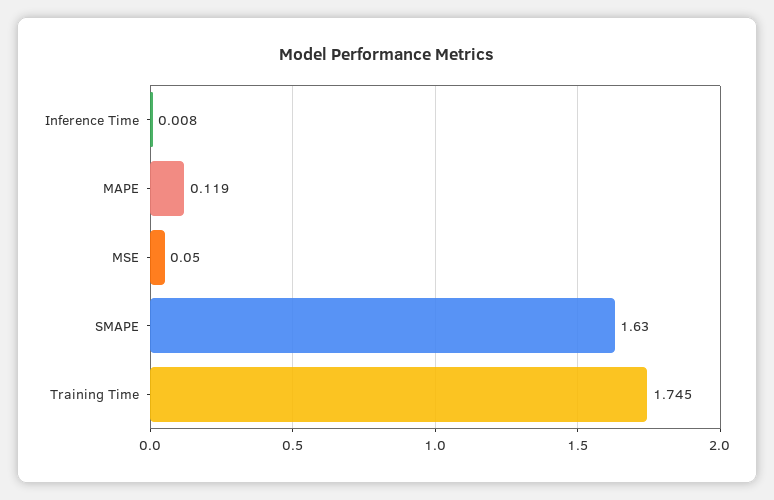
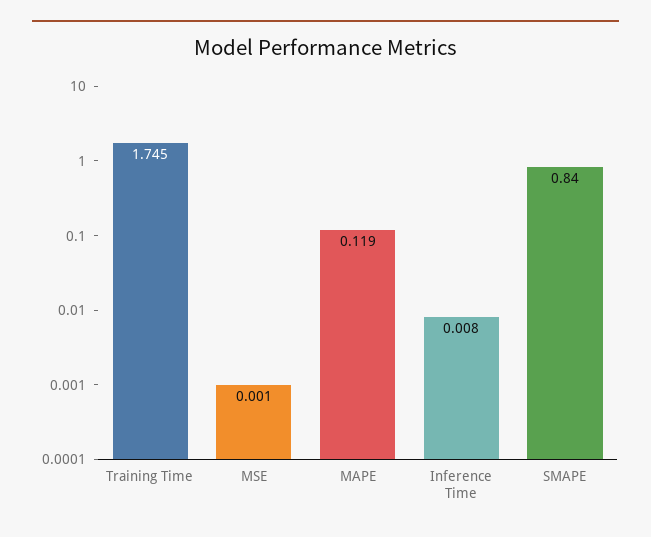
  {
    "Inference Time": 0.008,
    "MAPE": 0.119,
-   "MSE": 0.05,
+   "MSE": 0.001,
-   "SMAPE": 1.63,
+   "SMAPE": 0.84,
    "Training Time": 1.745
  }

